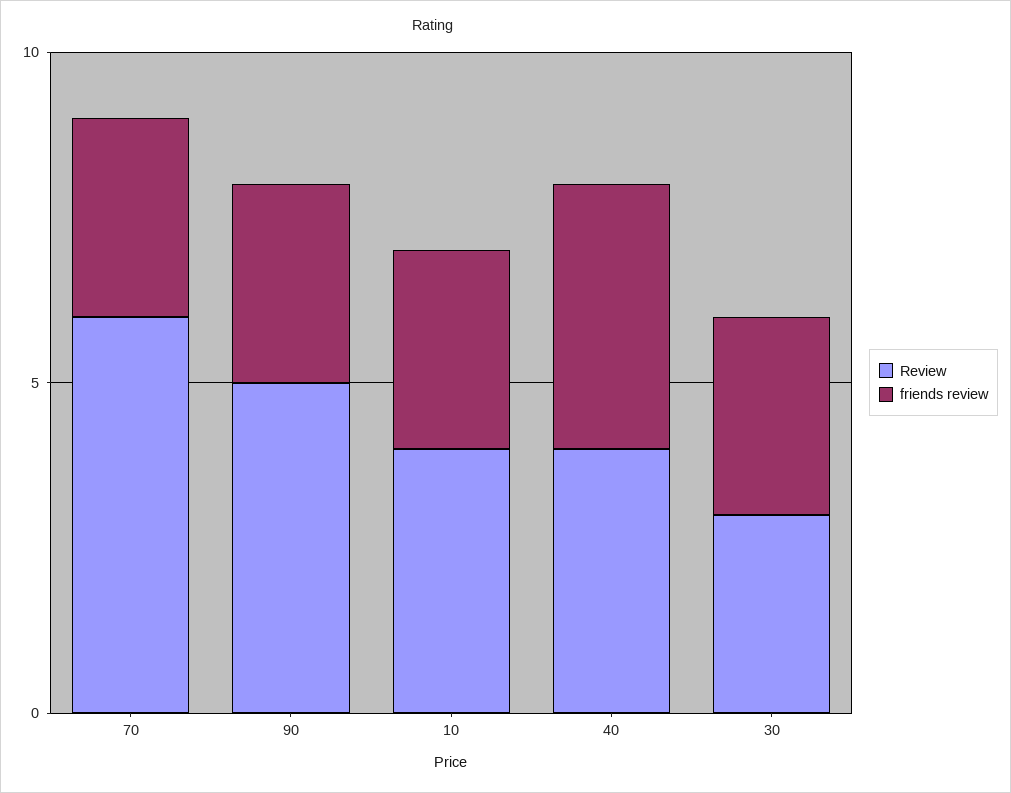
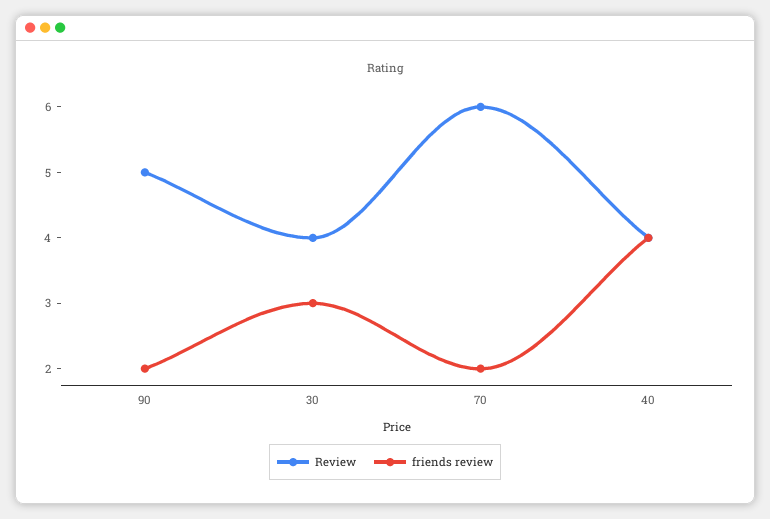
  {
    "Review": {
      "70": 6,
      "90": 5,
-     "10": 4,
      "40": 4,
-     "30": 3
+     "30": 4
    },
    "friends review": {
-     "70": 3,
+     "70": 2,
-     "90": 3,
+     "90": 2,
-     "10": 3,
      "40": 4,
      "30": 3
    }
  }

